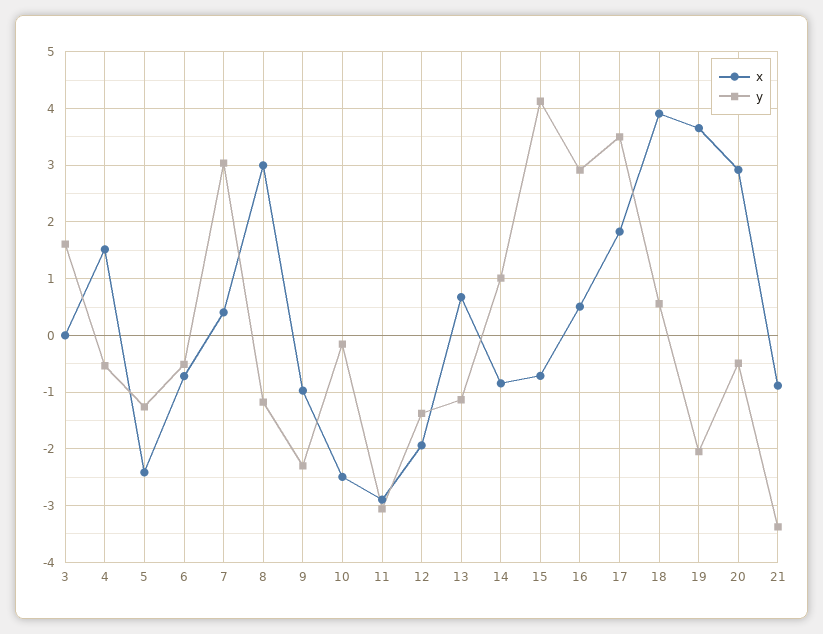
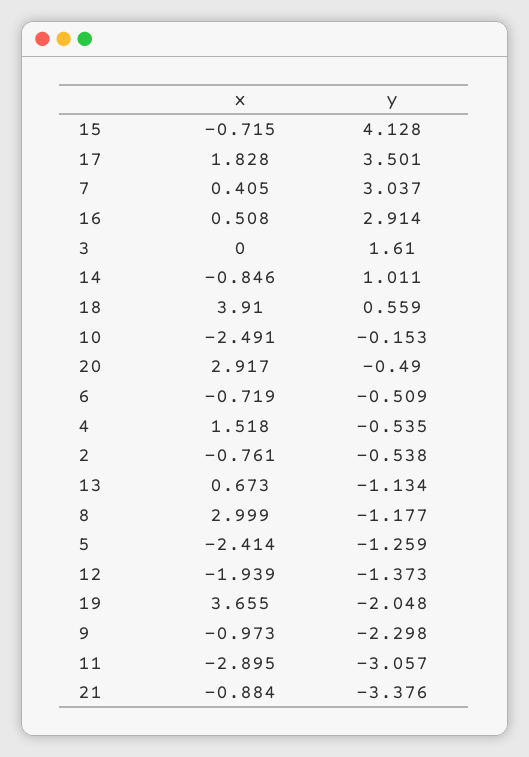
  {
    "x": {
      "3": 0,
      "4": 1.518,
      "5": -2.414,
      "6": -0.719,
      "7": 0.405,
      "8": 2.999,
      "9": -0.973,
      "10": -2.491,
      "11": -2.895,
      "12": -1.939,
      "13": 0.673,
      "14": -0.846,
      "15": -0.715,
      "16": 0.508,
      "17": 1.828,
      "18": 3.91,
      "19": 3.655,
      "20": 2.917,
-     "21": -0.884
+     "21": -0.884,
+     "2": -0.761
    },
    "y": {
      "3": 1.61,
      "4": -0.535,
      "5": -1.259,
      "6": -0.509,
      "7": 3.037,
      "8": -1.177,
      "9": -2.298,
      "10": -0.153,
      "11": -3.057,
      "12": -1.373,
      "13": -1.134,
      "14": 1.011,
      "15": 4.128,
      "16": 2.914,
      "17": 3.501,
      "18": 0.559,
      "19": -2.048,
      "20": -0.49,
-     "21": -3.376
+     "21": -3.376,
+     "2": -0.538
    }
  }

